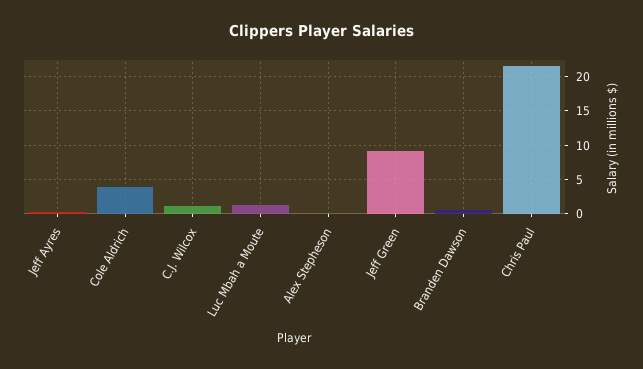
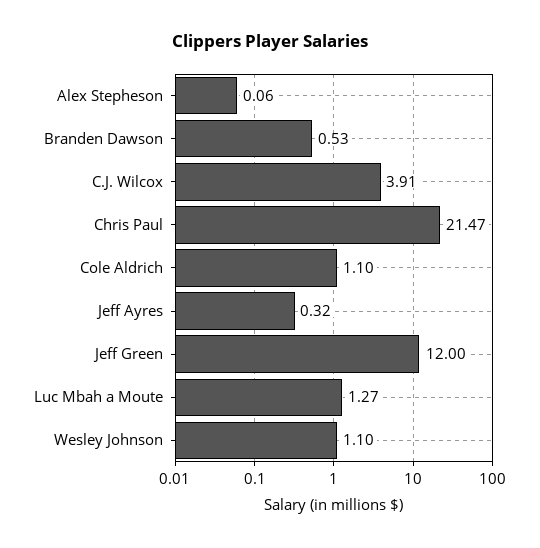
  {
    "Jeff Ayres": 0.32,
-   "Cole Aldrich": 4,
+   "Cole Aldrich": 1.1,
-   "C.J. Wilcox": 1,
+   "C.J. Wilcox": 3.91,
    "Luc Mbah a Moute": 1.27,
    "Alex Stepheson": 0.06,
-   "Jeff Green": 9,
+   "Jeff Green": 12,
    "Branden Dawson": 0.53,
-   "Chris Paul": 21.47
+   "Chris Paul": 21.47,
+   "Wesley Johnson": 1.1
  }

